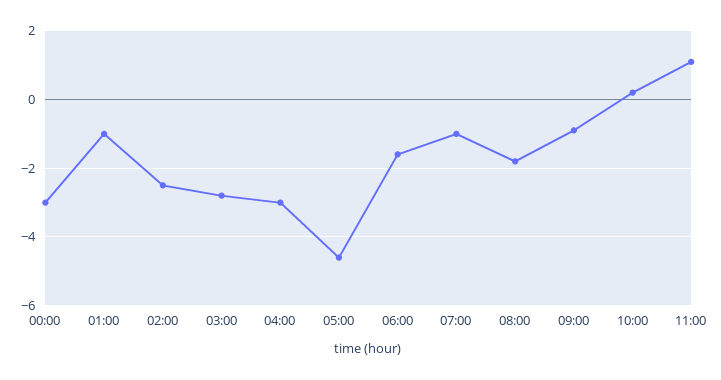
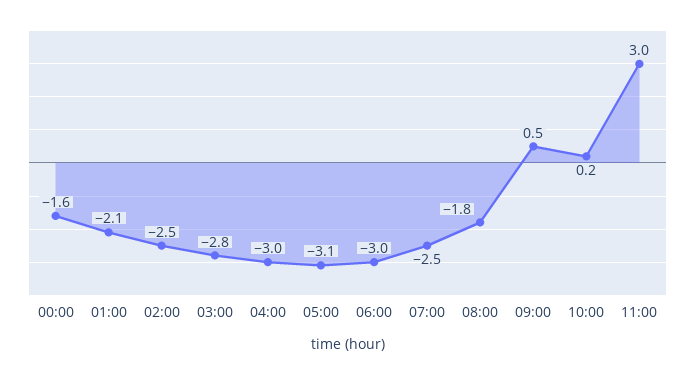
  {
-   "00:00": -3,
+   "00:00": -1.6,
-   "01:00": -1,
+   "01:00": -2.1,
    "02:00": -2.5,
    "03:00": -2.8,
    "04:00": -3,
-   "05:00": -4.5,
+   "05:00": -3.1,
-   "06:00": -1.5,
+   "06:00": -3,
-   "07:00": -1,
+   "07:00": -2.5,
    "08:00": -1.8,
-   "09:00": -1,
+   "09:00": 0.5,
    "10:00": 0.2,
-   "11:00": 1
+   "11:00": 3
  }

